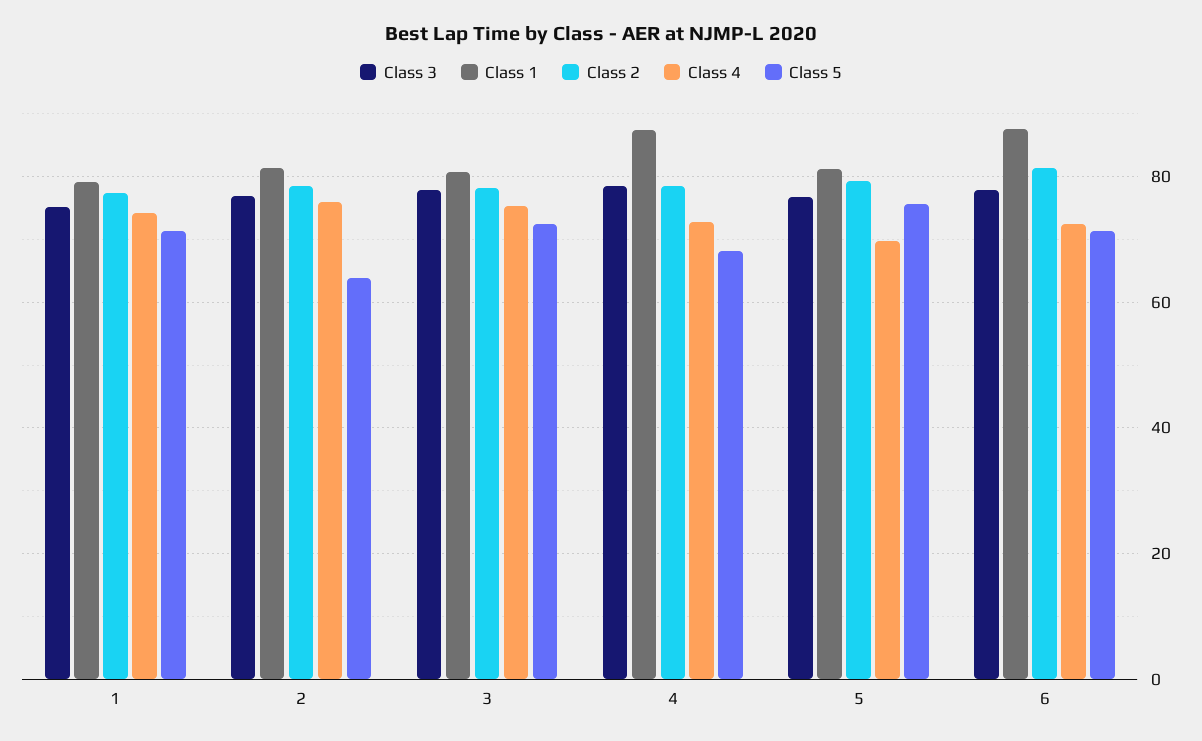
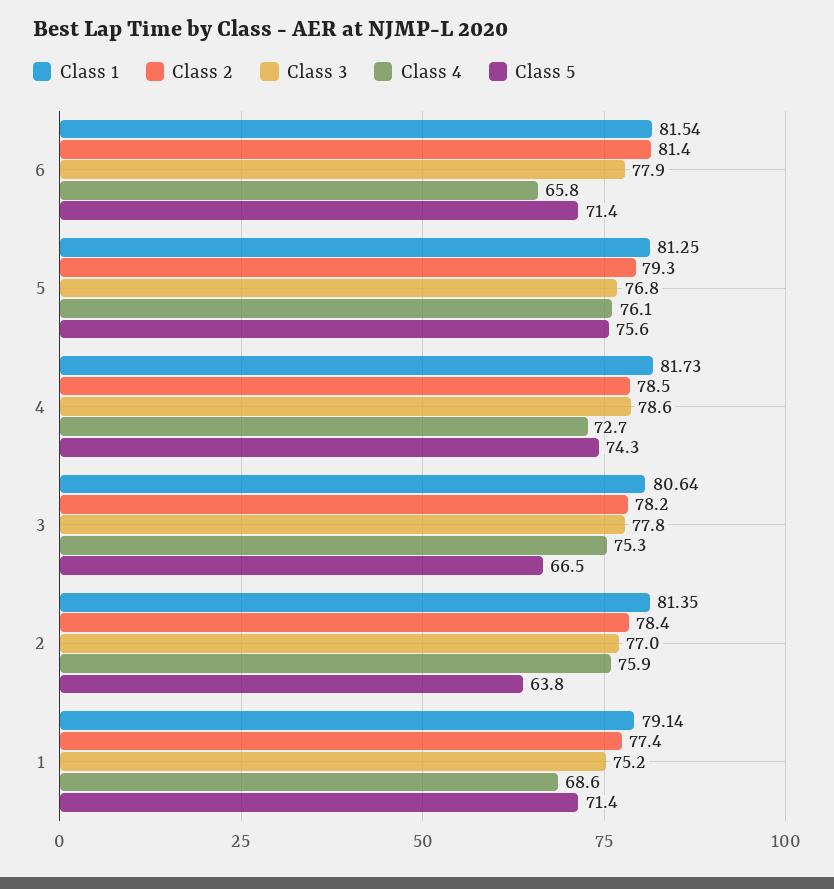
  {
    "Class 3": {
      "1": 75.2,
      "2": 77,
      "3": 77.8,
      "4": 78.6,
      "5": 76.8,
      "6": 77.9
    },
    "Class 1": {
      "1": 79.14,
      "2": 81.35,
      "3": 80.64,
-     "4": 88,
+     "4": 81.73,
      "5": 81.25,
-     "6": 88
+     "6": 81.54
    },
    "Class 2": {
      "1": 77.4,
      "2": 78.4,
      "3": 78.2,
      "4": 78.5,
      "5": 79.3,
      "6": 81.4
    },
    "Class 4": {
-     "1": 74,
+     "1": 68.6,
      "2": 75.9,
      "3": 75.3,
      "4": 72.7,
-     "5": 70,
+     "5": 76.1,
-     "6": 72
+     "6": 65.8
    },
    "Class 5": {
      "1": 71.4,
      "2": 63.8,
-     "3": 72,
+     "3": 66.5,
-     "4": 68,
+     "4": 74.3,
      "5": 75.6,
      "6": 71.4
    }
  }

